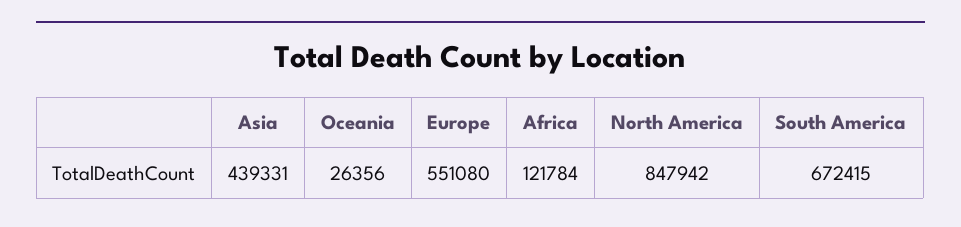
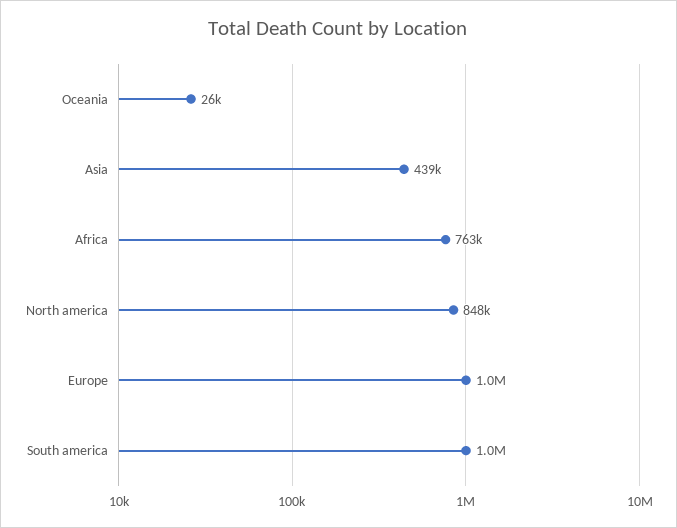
  {
    "Asia": 439331,
    "Oceania": 26356,
-   "Europe": 551080,
+   "Europe": 1000000,
-   "Africa": 121784,
+   "Africa": 763000,
    "North America": 847942,
-   "South America": 672415
+   "South America": 1000000
  }

